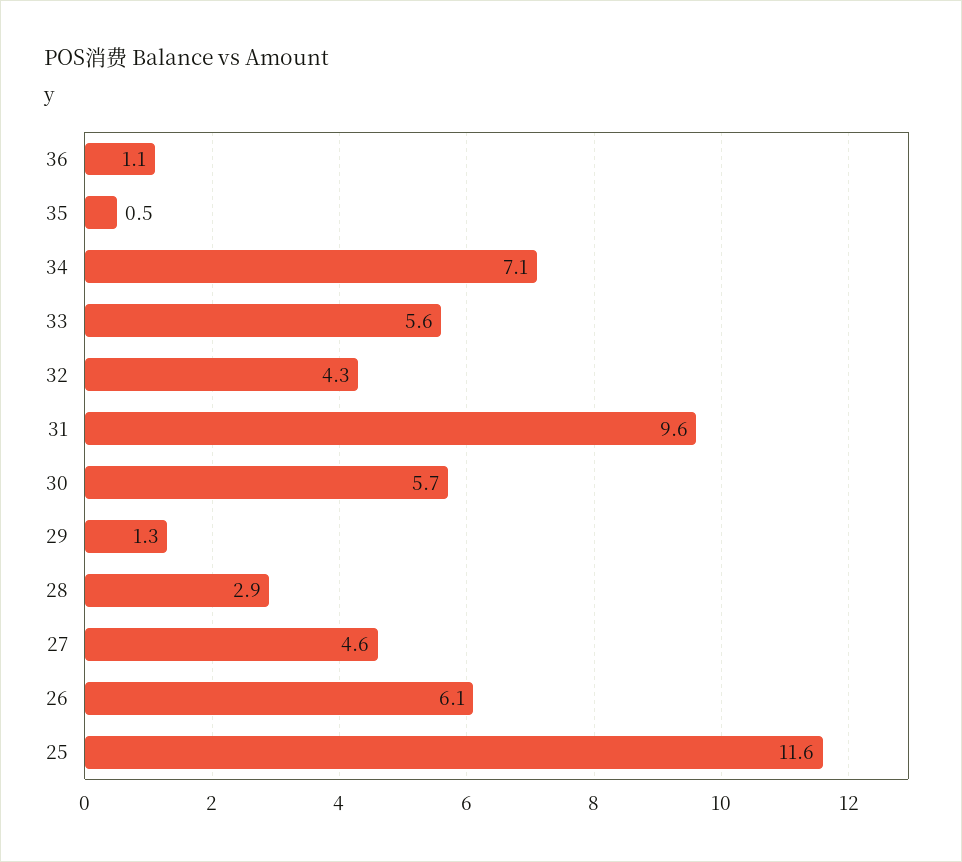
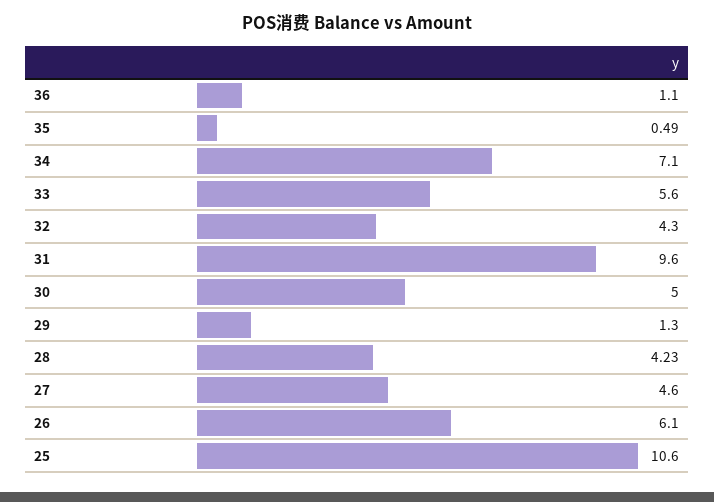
  {
    "36": 1.1,
    "35": 0.49,
    "34": 7.1,
    "33": 5.6,
    "32": 4.3,
    "31": 9.6,
-   "30": 5.7,
+   "30": 5,
    "29": 1.3,
-   "28": 2.9,
+   "28": 4.23,
    "27": 4.6,
    "26": 6.1,
-   "25": 11.6
+   "25": 10.6
  }

